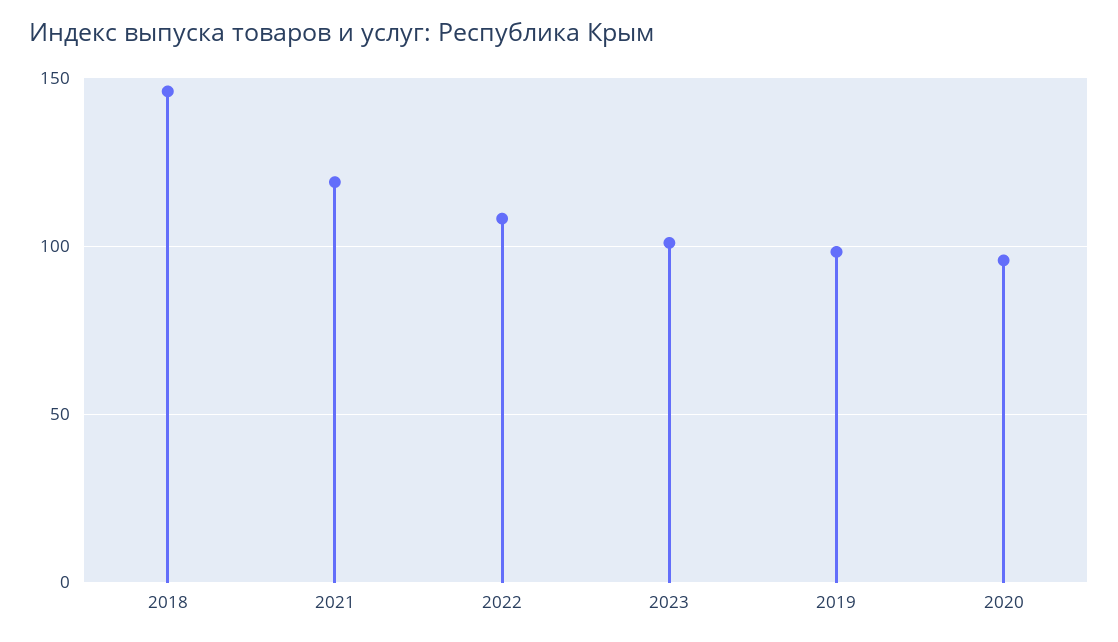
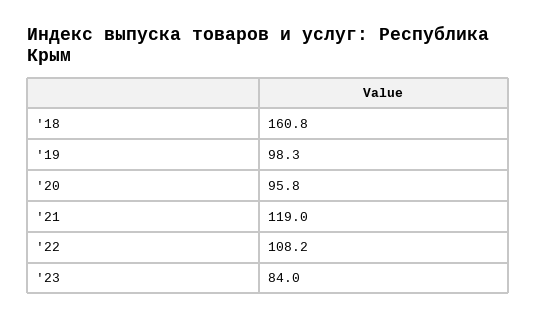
  {
-   "2018": 145,
+   "2018": 160.8,
    "2021": 119,
    "2022": 108.2,
-   "2023": 100,
+   "2023": 84,
    "2019": 98.3,
    "2020": 95.8
  }

